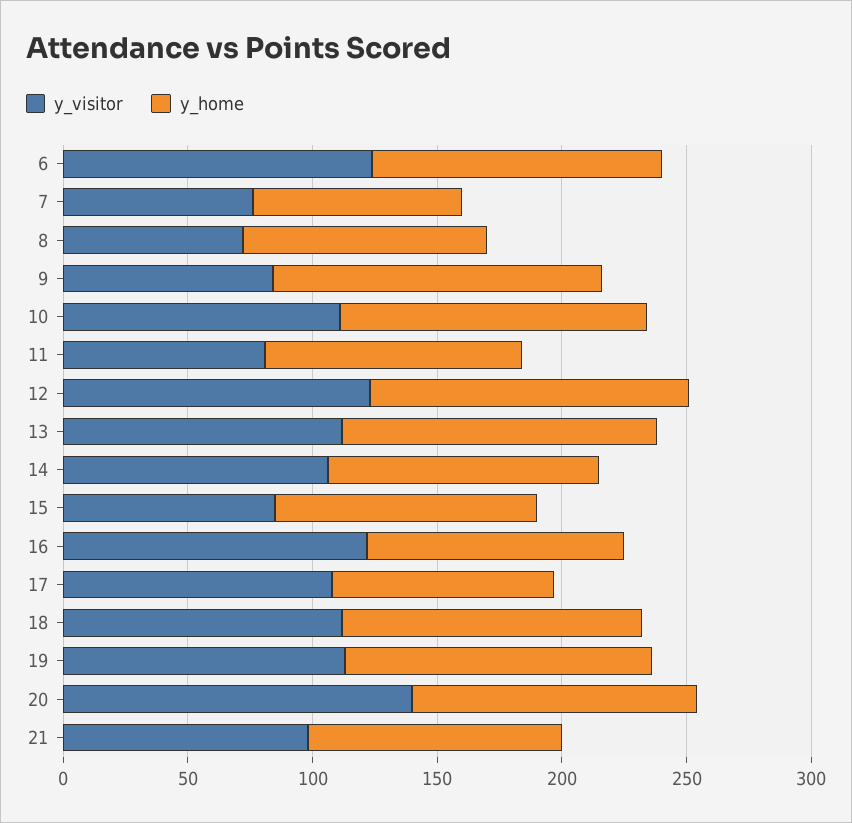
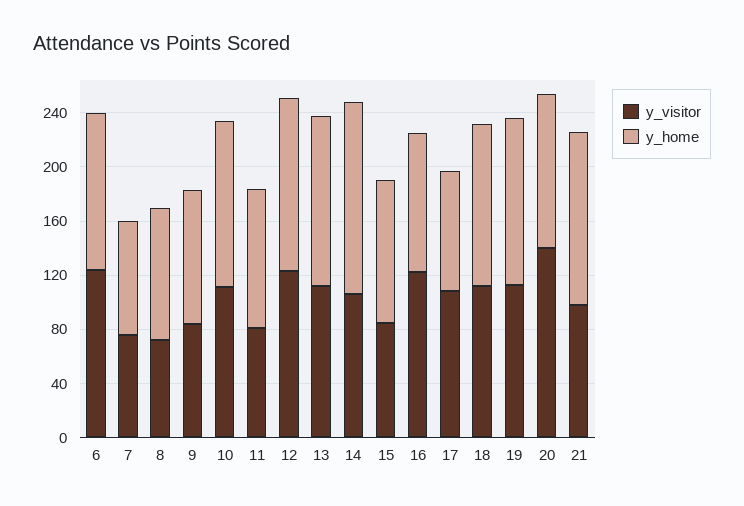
  {
    "y_visitor": {
      "6": 120,
      "7": 80,
      "8": 70,
      "9": 80,
      "10": 110,
      "11": 80,
      "12": 120,
      "13": 110,
      "14": 110,
      "15": 90,
      "16": 120,
      "17": 110,
      "18": 110,
      "19": 110,
      "20": 140,
      "21": 100
    },
    "y_home": {
      "6": 120,
      "7": 80,
      "8": 100,
-     "9": 130,
+     "9": 100,
      "10": 120,
      "11": 100,
      "12": 130,
      "13": 130,
-     "14": 110,
+     "14": 140,
      "15": 110,
      "16": 100,
      "17": 90,
      "18": 120,
      "19": 120,
      "20": 110,
-     "21": 100
+     "21": 130
    }
  }

